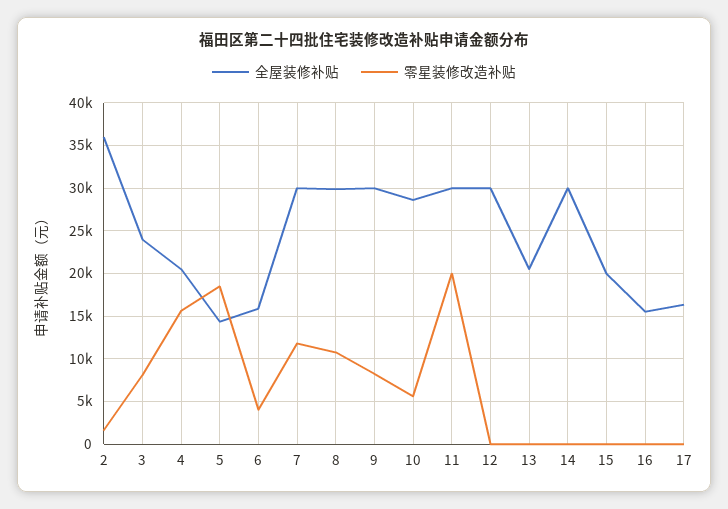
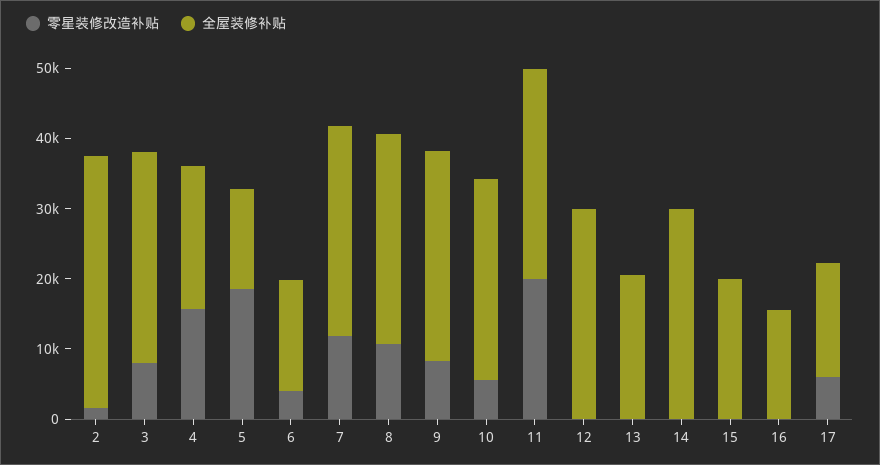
  {
    "全屋装修补贴": {
      "2": 36000,
-     "3": 24000,
+     "3": 30000,
      "4": 21000,
      "5": 14000,
      "6": 16000,
      "7": 30000,
      "8": 30000,
      "9": 30000,
      "10": 29000,
      "11": 30000,
      "12": 30000,
      "13": 21000,
      "14": 30000,
      "15": 20000,
      "16": 16000,
      "17": 16000
    },
    "零星装修改造补贴": {
      "2": 2000,
      "3": 8000,
      "4": 16000,
      "5": 18000,
      "6": 4000,
      "7": 12000,
      "8": 11000,
      "9": 8000,
      "10": 6000,
      "11": 20000,
      "12": 0,
      "13": 0,
      "14": 0,
      "15": 0,
      "16": 0,
-     "17": 0
+     "17": 6000
    }
  }

